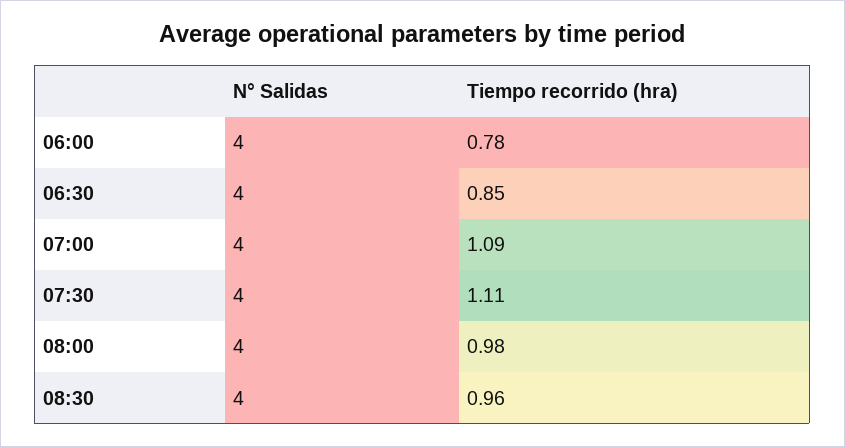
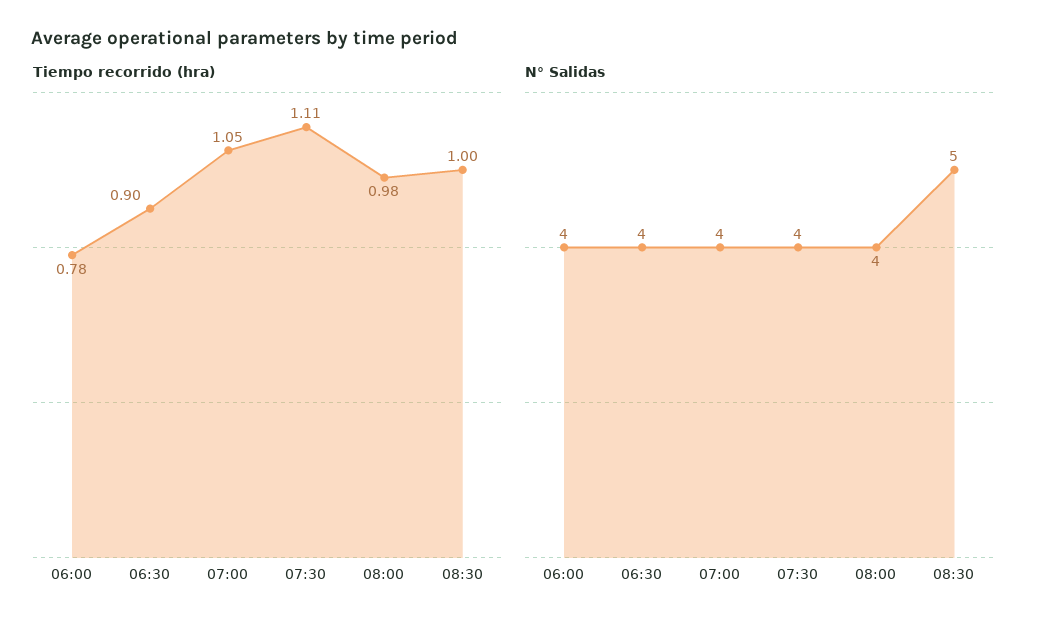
  {
    "N° Salidas": {
      "06:00": 4,
      "06:30": 4,
      "07:00": 4,
      "07:30": 4,
      "08:00": 4,
-     "08:30": 4
+     "08:30": 5
    },
    "Tiempo recorrido (hra)": {
      "06:00": 0.78,
-     "06:30": 0.85,
+     "06:30": 0.9,
-     "07:00": 1.09,
+     "07:00": 1.05,
      "07:30": 1.11,
      "08:00": 0.98,
-     "08:30": 0.96
+     "08:30": 1
    }
  }

